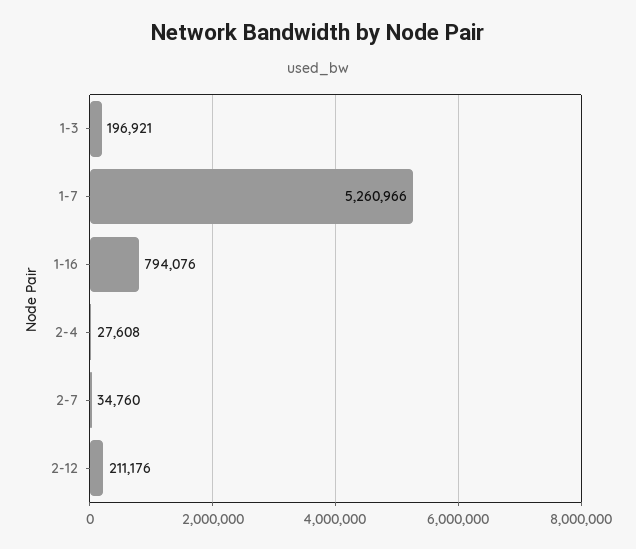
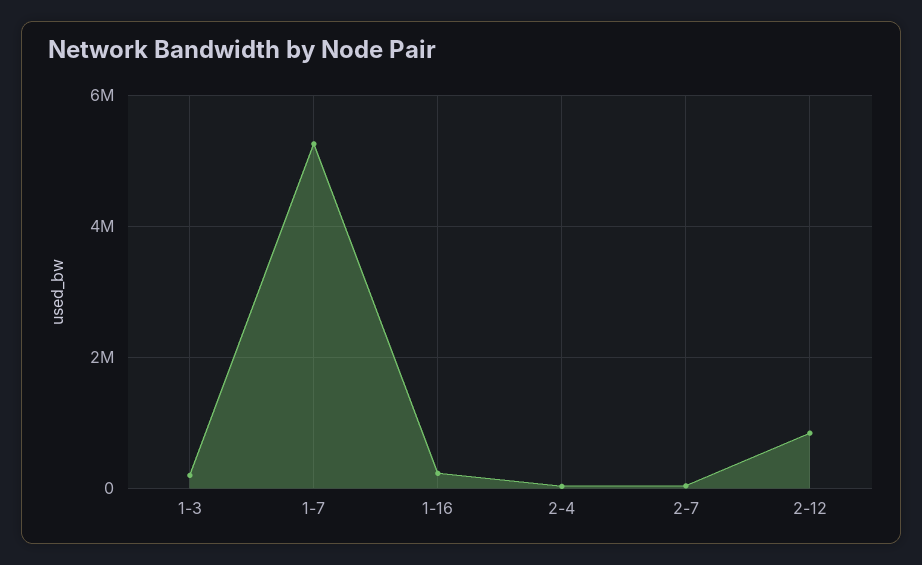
  {
    "1-3": 196921,
    "1-7": 5260966,
-   "1-16": 794076,
+   "1-16": 200000,
    "2-4": 27608,
    "2-7": 34760,
-   "2-12": 211176
+   "2-12": 800000
  }

